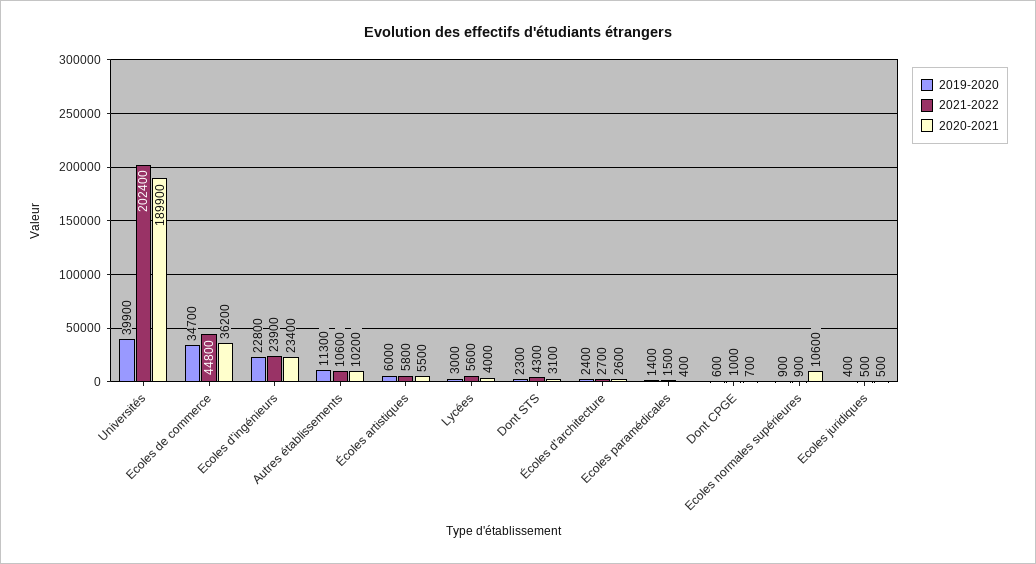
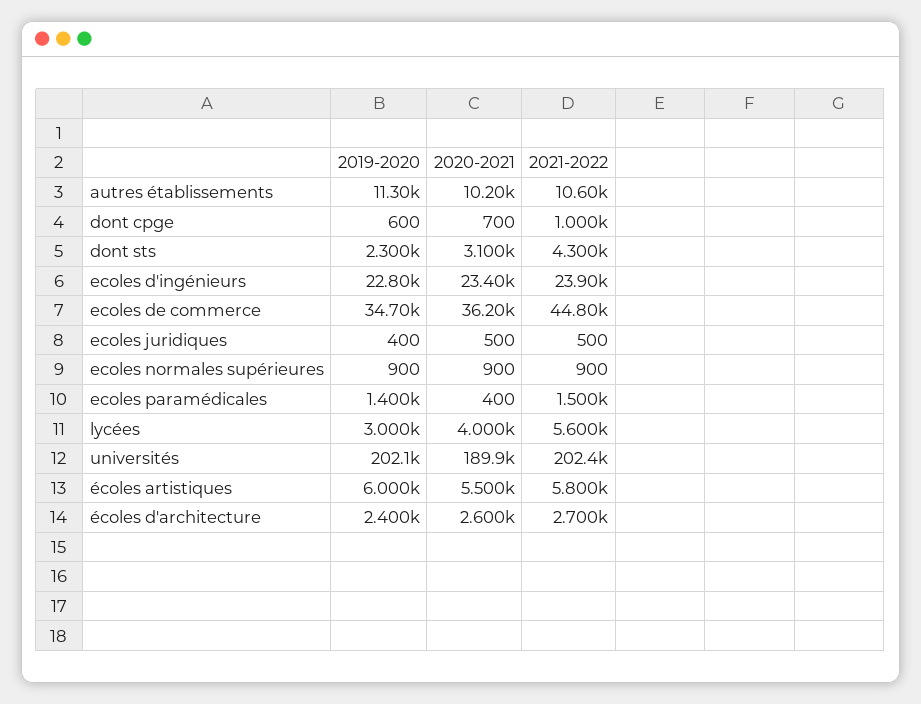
  {
    "2019-2020": {
-     "Universités": 39900,
+     "Universités": 202100,
      "Ecoles de commerce": 34700,
      "Ecoles d'ingénieurs": 22800,
      "Autres établissements": 11300,
      "Écoles artistiques": 6000,
      "Lycées": 3000,
      "Dont STS": 2300,
      "Écoles d'architecture": 2400,
      "Ecoles paramédicales": 1400,
      "Dont CPGE": 600,
      "Ecoles normales supérieures": 900,
      "Ecoles juridiques": 400
    },
    "2021-2022": {
      "Universités": 202400,
      "Ecoles de commerce": 44800,
      "Ecoles d'ingénieurs": 23900,
      "Autres établissements": 10600,
      "Écoles artistiques": 5800,
      "Lycées": 5600,
      "Dont STS": 4300,
      "Écoles d'architecture": 2700,
      "Ecoles paramédicales": 1500,
      "Dont CPGE": 1000,
      "Ecoles normales supérieures": 900,
      "Ecoles juridiques": 500
    },
    "2020-2021": {
      "Universités": 189900,
      "Ecoles de commerce": 36200,
      "Ecoles d'ingénieurs": 23400,
      "Autres établissements": 10200,
      "Écoles artistiques": 5500,
      "Lycées": 4000,
      "Dont STS": 3100,
      "Écoles d'architecture": 2600,
      "Ecoles paramédicales": 400,
      "Dont CPGE": 700,
-     "Ecoles normales supérieures": 10600,
+     "Ecoles normales supérieures": 900,
      "Ecoles juridiques": 500
    }
  }

